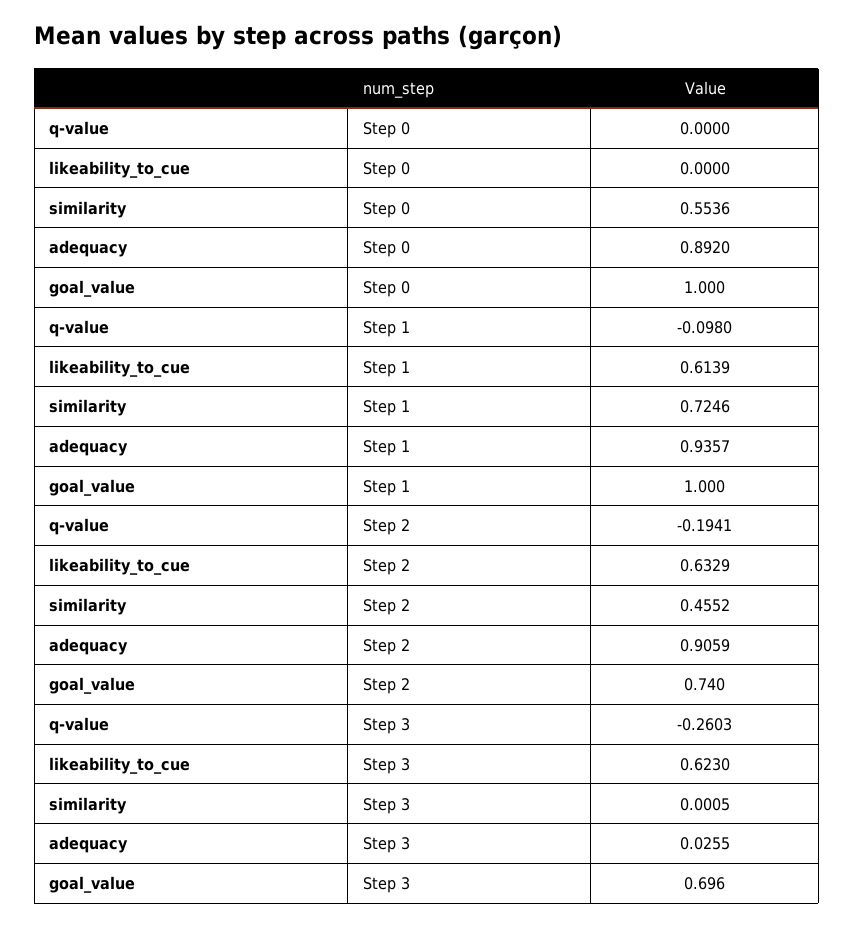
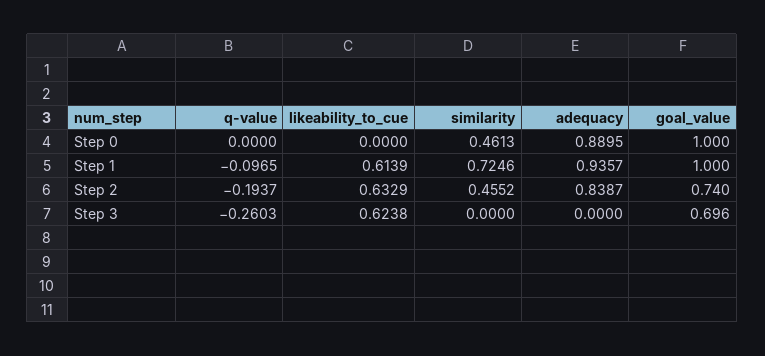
  {
    "q-value": {
      "Step 0": 0,
-     "Step 1": -0.098,
+     "Step 1": -0.0965,
-     "Step 2": -0.1941,
+     "Step 2": -0.1937,
      "Step 3": -0.2603
    },
    "likeability_to_cue": {
      "Step 0": 0,
      "Step 1": 0.6139,
      "Step 2": 0.6329,
-     "Step 3": 0.623
+     "Step 3": 0.6238
    },
    "similarity": {
-     "Step 0": 0.5536,
+     "Step 0": 0.4613,
      "Step 1": 0.7246,
      "Step 2": 0.4552,
-     "Step 3": 0.0005
+     "Step 3": 0
    },
    "adequacy": {
-     "Step 0": 0.892,
+     "Step 0": 0.8895,
      "Step 1": 0.9357,
-     "Step 2": 0.9059,
+     "Step 2": 0.8387,
-     "Step 3": 0.0255
+     "Step 3": 0
    },
    "goal_value": {
      "Step 0": 1,
      "Step 1": 1,
      "Step 2": 0.74,
      "Step 3": 0.696
    }
  }

